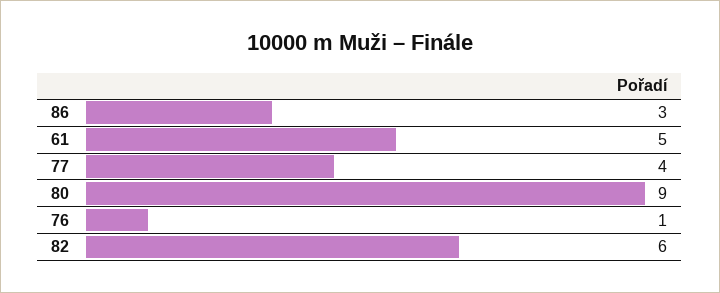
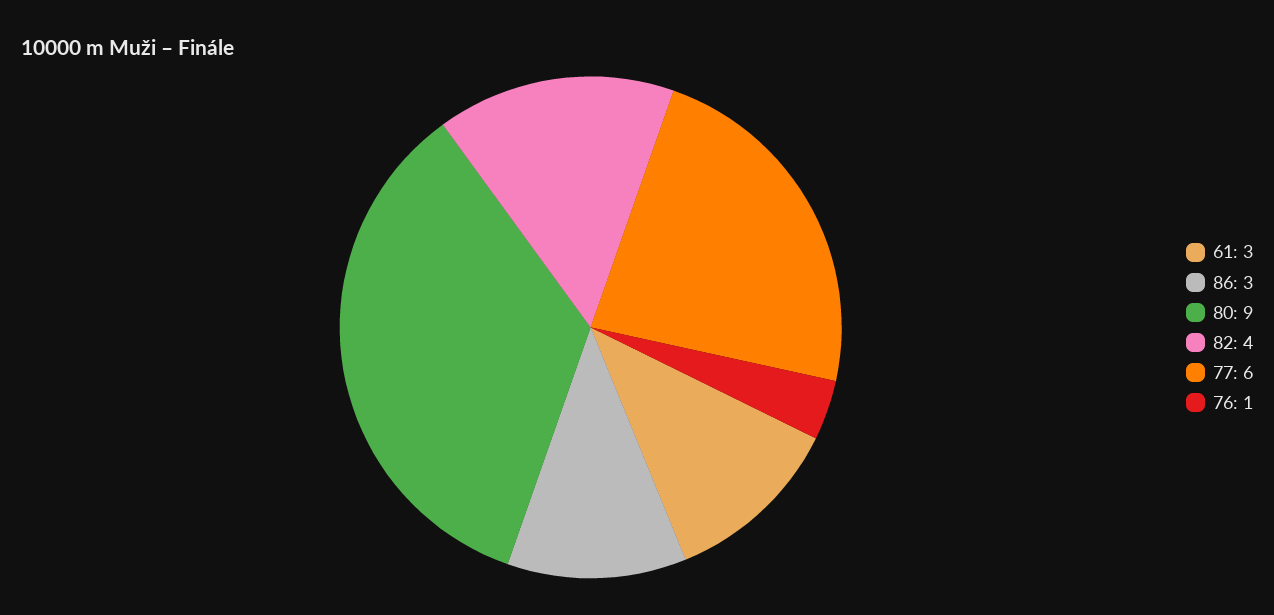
  {
    "86": 3,
-   "61": 5,
+   "61": 3,
-   "77": 4,
+   "77": 6,
    "80": 9,
    "76": 1,
-   "82": 6
+   "82": 4
  }

